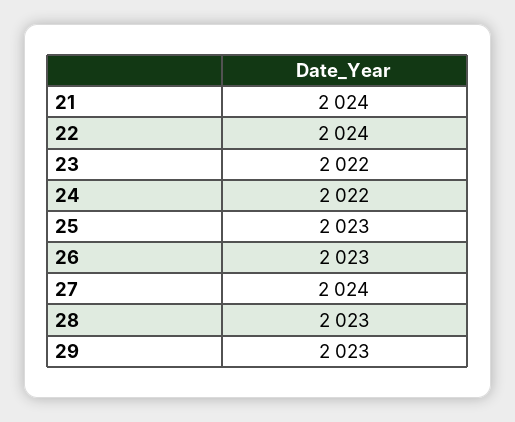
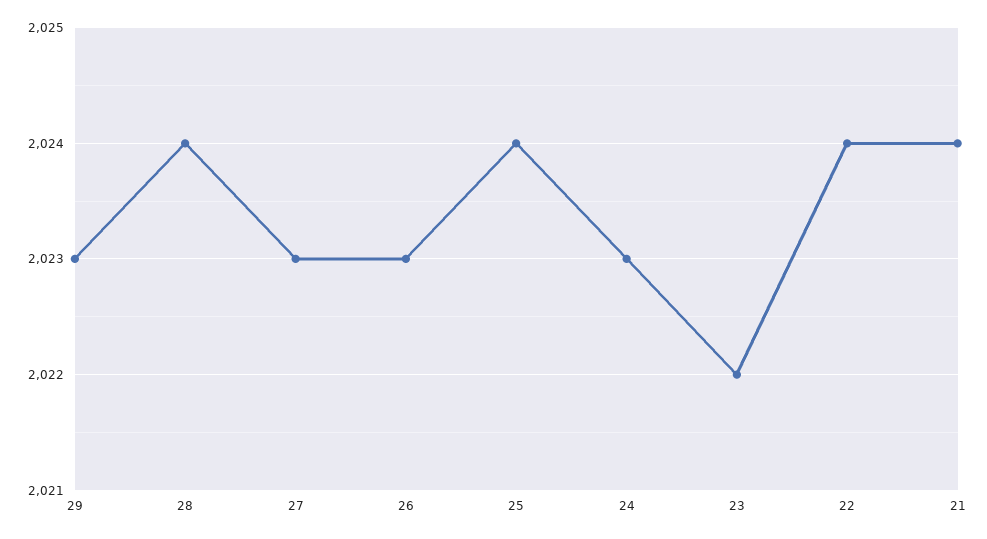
  {
    "21": 2024,
    "22": 2024,
    "23": 2022,
-   "24": 2022,
+   "24": 2023,
-   "25": 2023,
+   "25": 2024,
    "26": 2023,
-   "27": 2024,
+   "27": 2023,
-   "28": 2023,
+   "28": 2024,
    "29": 2023
  }

